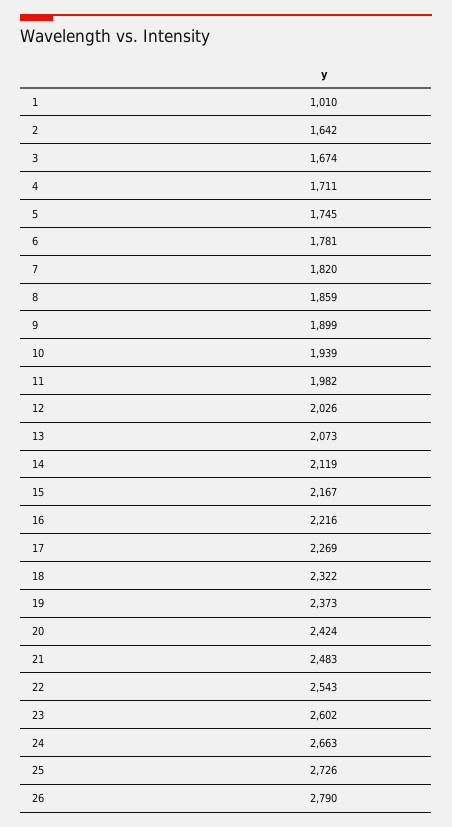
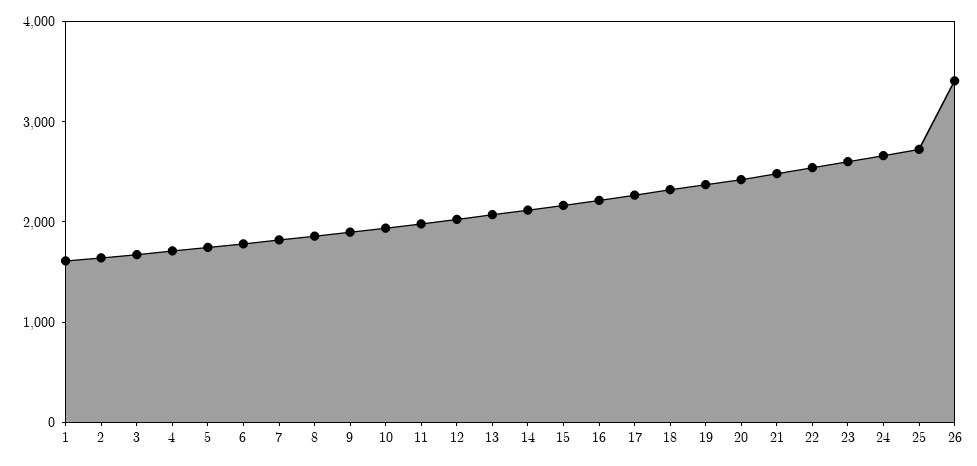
  {
-   "1": 1010,
+   "1": 1600,
    "2": 1642,
    "3": 1674,
    "4": 1711,
    "5": 1745,
    "6": 1781,
    "7": 1820,
    "8": 1859,
    "9": 1899,
    "10": 1939,
    "11": 1982,
    "12": 2026,
    "13": 2073,
    "14": 2119,
    "15": 2167,
    "16": 2216,
    "17": 2269,
    "18": 2322,
    "19": 2373,
    "20": 2424,
    "21": 2483,
    "22": 2543,
    "23": 2602,
    "24": 2663,
    "25": 2726,
-   "26": 2790
+   "26": 3400
  }

